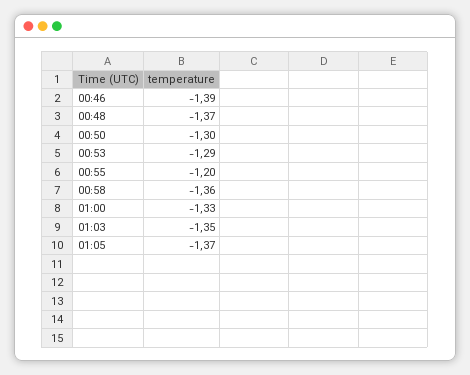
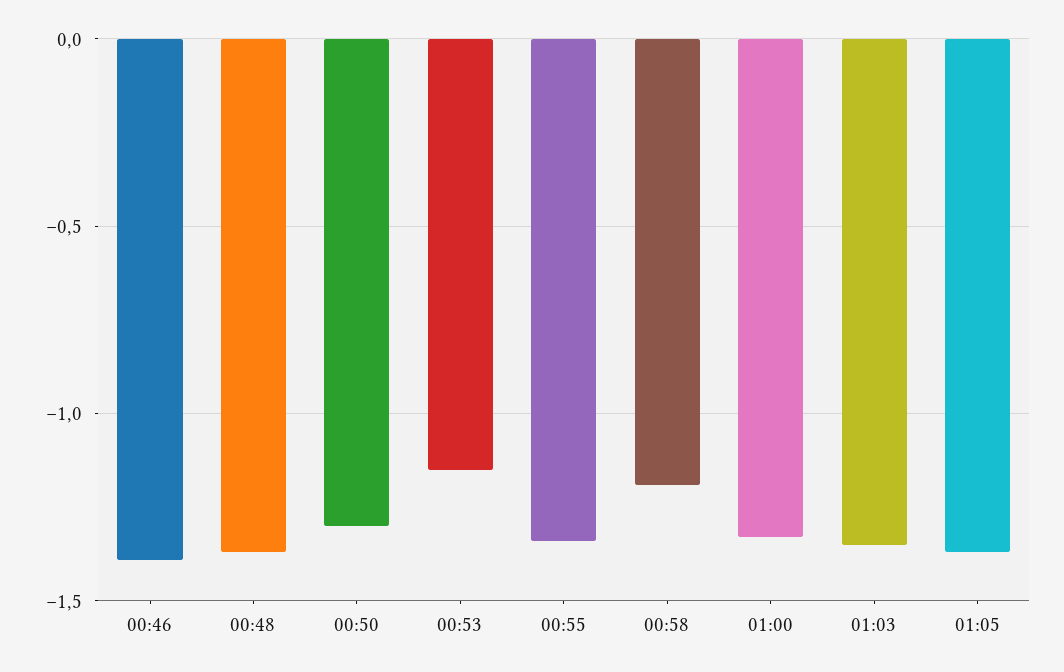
  {
    "00:46": -1.39,
    "00:48": -1.37,
    "00:50": -1.3,
-   "00:53": -1.29,
+   "00:53": -1.15,
-   "00:55": -1.2,
+   "00:55": -1.35,
-   "00:58": -1.36,
+   "00:58": -1.2,
    "01:00": -1.33,
    "01:03": -1.35,
    "01:05": -1.37
  }

